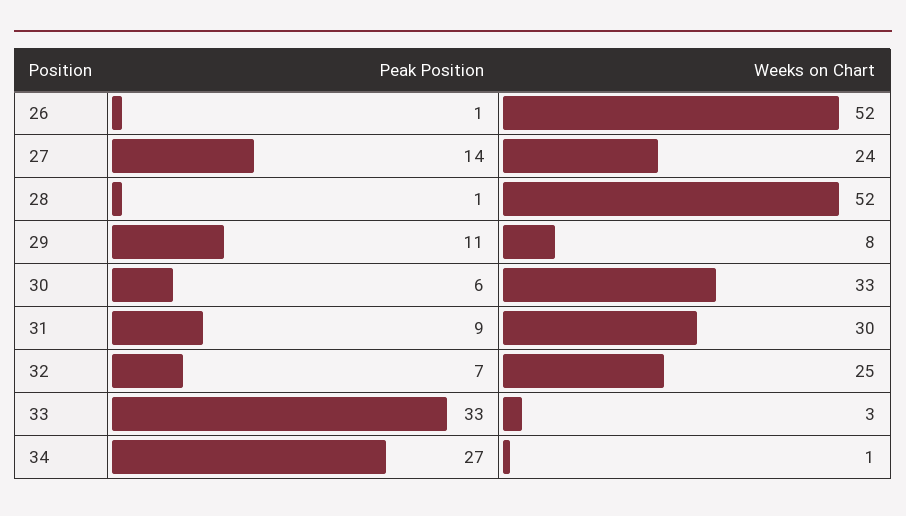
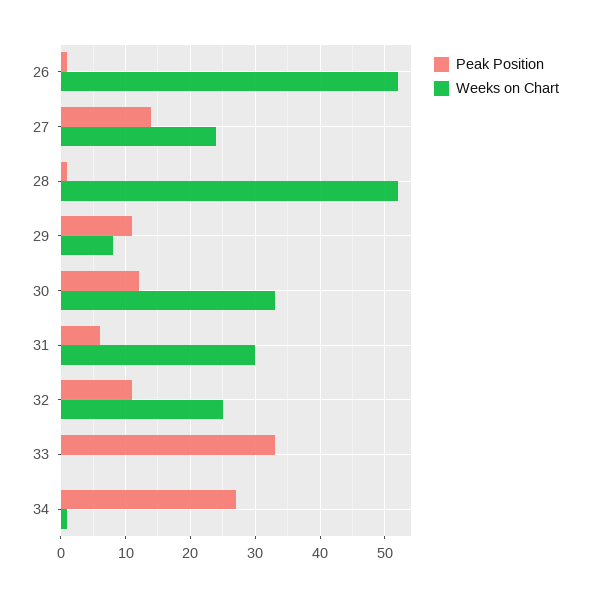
  {
    "Peak Position": {
      "26": 1,
      "27": 14,
      "28": 1,
      "29": 11,
-     "30": 6,
+     "30": 12,
-     "31": 9,
+     "31": 6,
-     "32": 7,
+     "32": 11,
      "33": 33,
      "34": 27
    },
    "Weeks on Chart": {
      "26": 52,
      "27": 24,
      "28": 52,
      "29": 8,
      "30": 33,
      "31": 30,
      "32": 25,
-     "33": 3,
+     "33": 0,
      "34": 1
    }
  }

